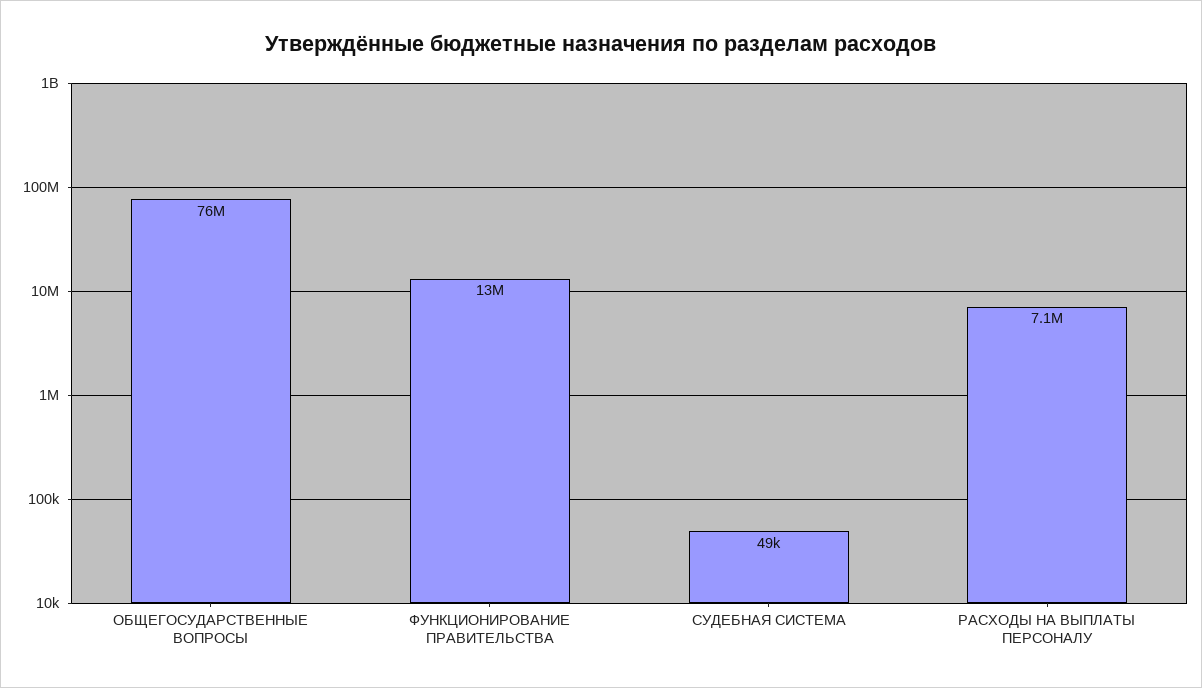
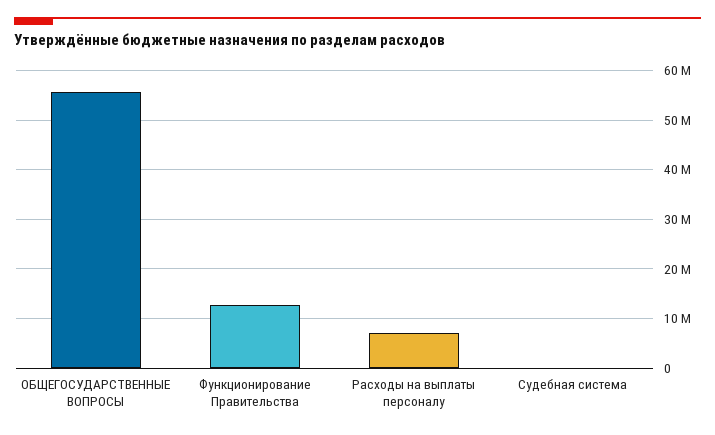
  {
-   "ОБЩЕГОСУДАРСТВЕННЫЕ ВОПРОСЫ": 76000000,
+   "ОБЩЕГОСУДАРСТВЕННЫЕ ВОПРОСЫ": 56000000,
    "ФУНКЦИОНИРОВАНИЕ ПРАВИТЕЛЬСТВА": 13000000,
    "СУДЕБНАЯ СИСТЕМА": 49000,
    "РАСХОДЫ НА ВЫПЛАТЫ ПЕРСОНАЛУ": 7100000
  }

